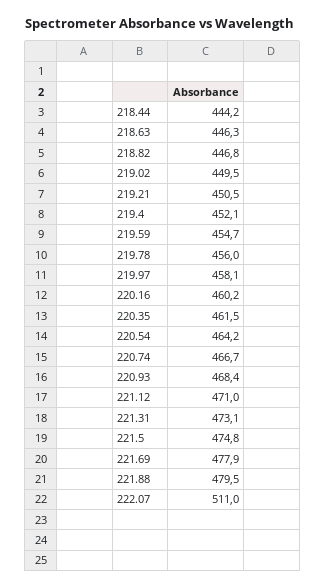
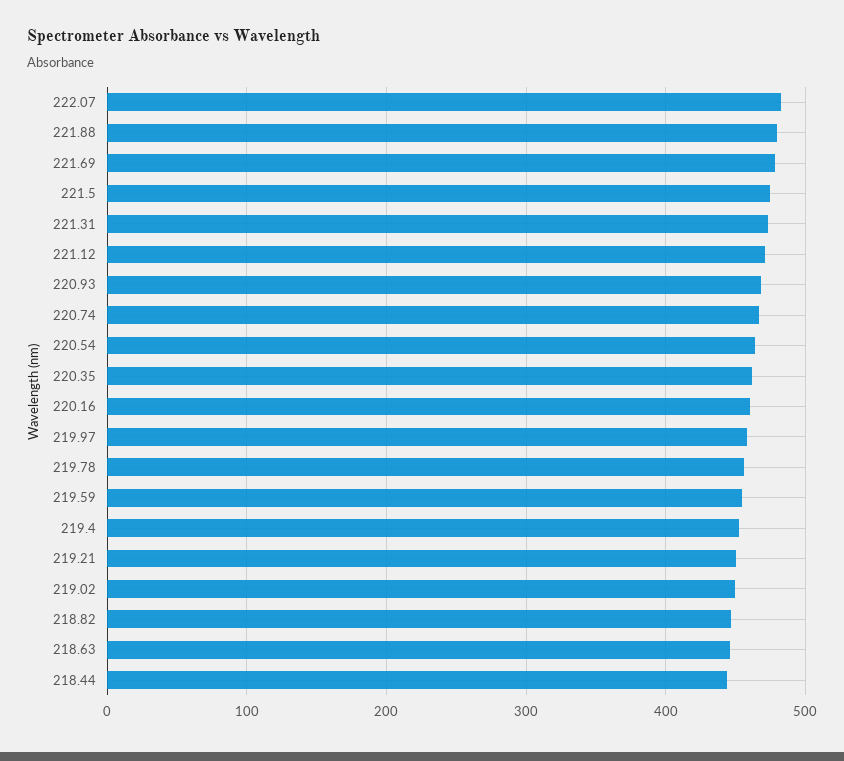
  {
    "218.44": 444.2,
    "218.63": 446.3,
    "218.82": 446.8,
    "219.02": 449.5,
    "219.21": 450.5,
    "219.4": 452.1,
    "219.59": 454.7,
    "219.78": 456,
    "219.97": 458.1,
    "220.16": 460.2,
    "220.35": 461.5,
    "220.54": 464.2,
    "220.74": 466.7,
    "220.93": 468.4,
    "221.12": 471,
    "221.31": 473.1,
    "221.5": 474.8,
    "221.69": 477.9,
    "221.88": 479.5,
-   "222.07": 511
+   "222.07": 480
  }

